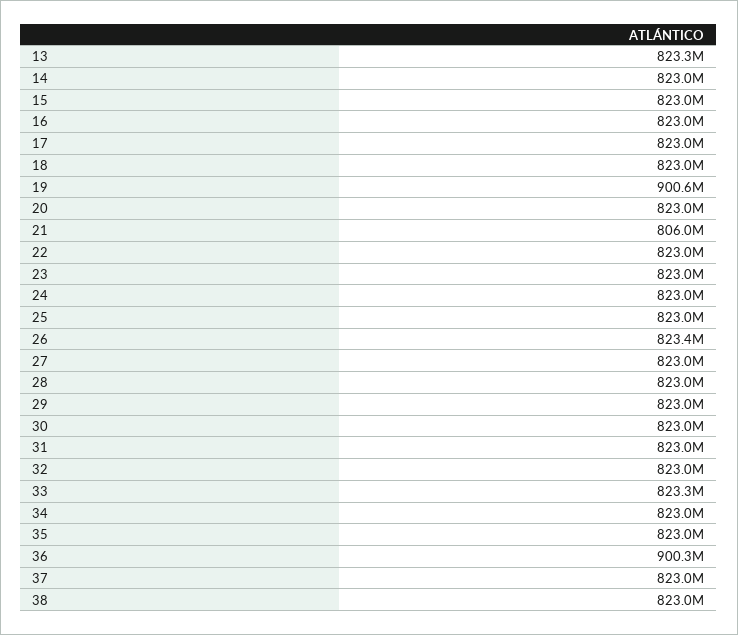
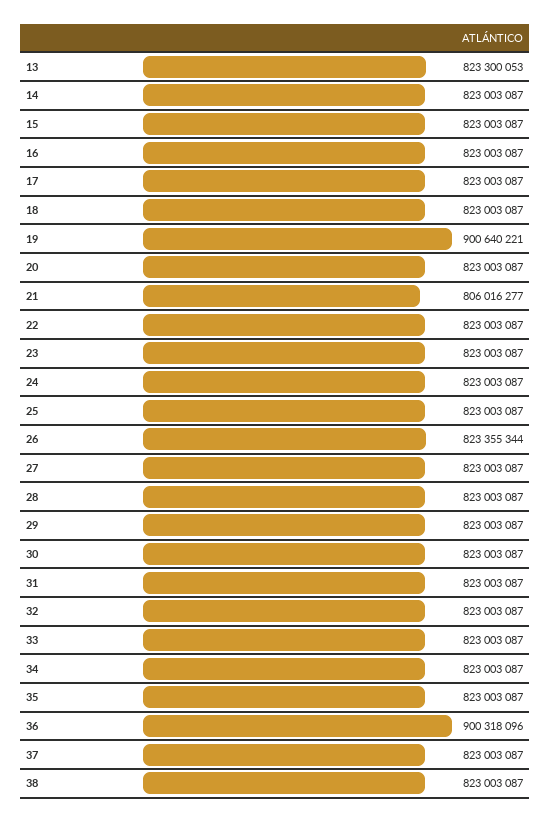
  {
    "13": 823300053,
    "14": 823003087,
    "15": 823003087,
    "16": 823003087,
    "17": 823003087,
    "18": 823003087,
    "19": 900640221,
    "20": 823003087,
    "21": 806016277,
    "22": 823003087,
    "23": 823003087,
    "24": 823003087,
    "25": 823003087,
    "26": 823355344,
    "27": 823003087,
    "28": 823003087,
    "29": 823003087,
    "30": 823003087,
    "31": 823003087,
    "32": 823003087,
-   "33": 823300000,
+   "33": 823003087,
    "34": 823003087,
    "35": 823003087,
    "36": 900318096,
    "37": 823003087,
    "38": 823003087
  }

